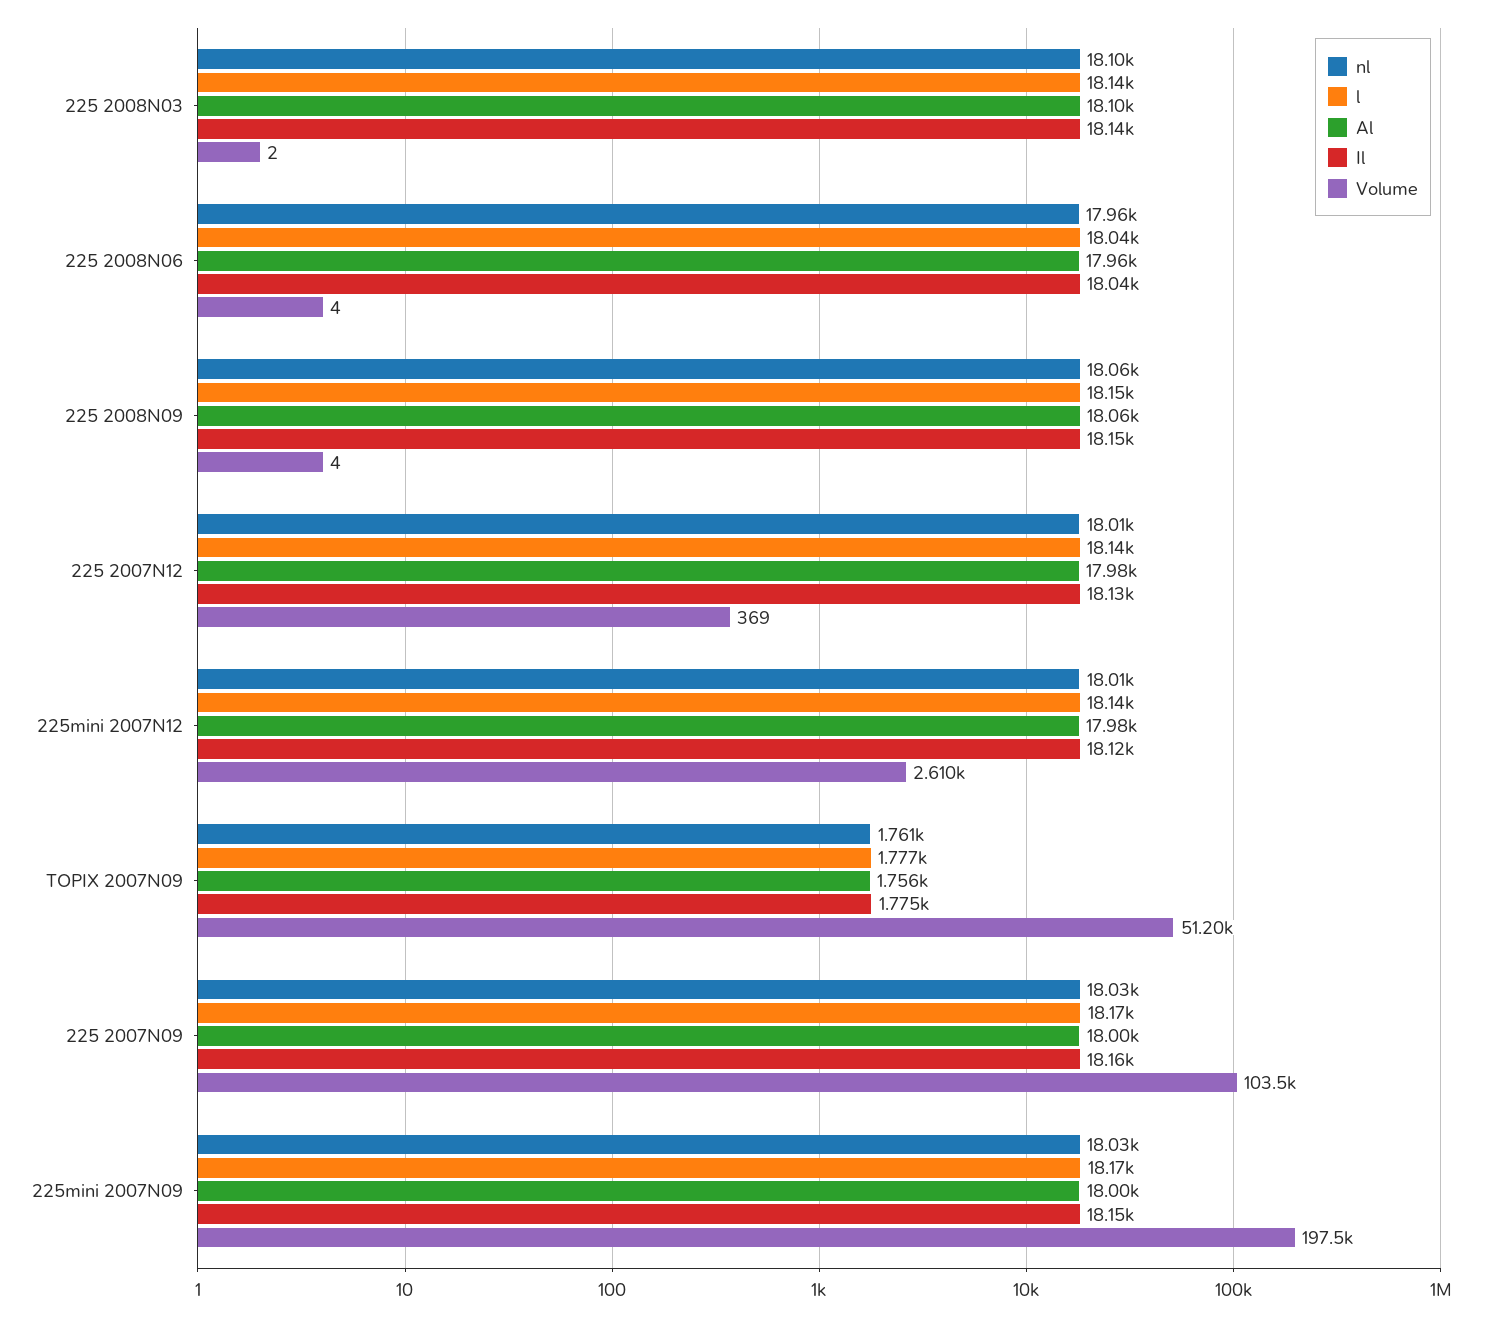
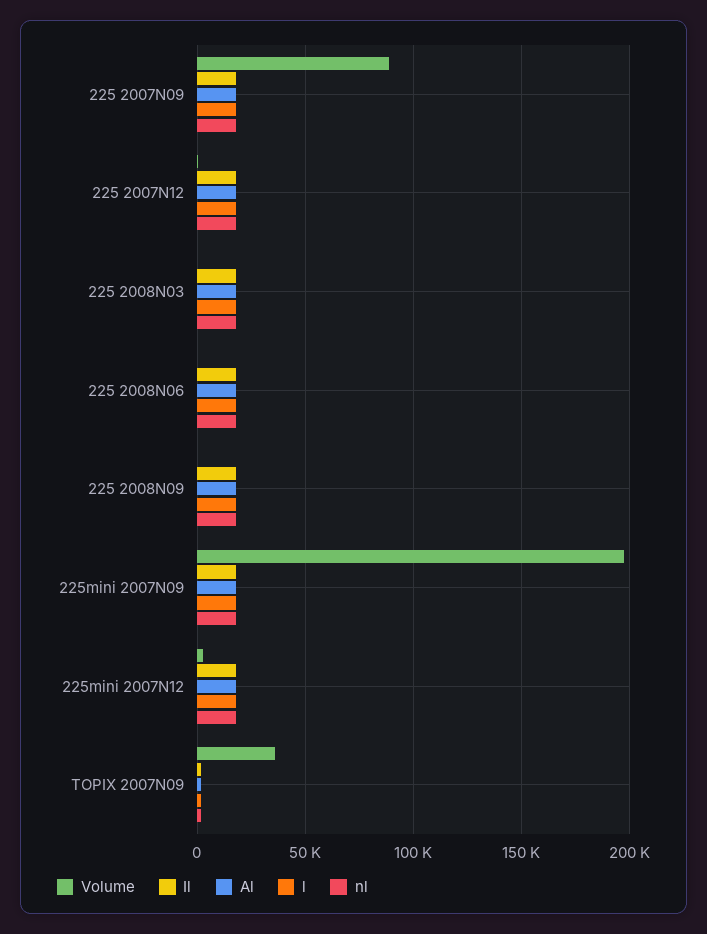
  {
    "nl": {
      "225 2008N03": 18100,
      "225 2008N06": 17960,
      "225 2008N09": 18060,
      "225 2007N12": 18010,
      "225mini 2007N12": 18010,
      "TOPIX 2007N09": 1761,
      "225 2007N09": 18030,
      "225mini 2007N09": 18030
    },
    "l": {
      "225 2008N03": 18140,
      "225 2008N06": 18040,
      "225 2008N09": 18150,
      "225 2007N12": 18140,
      "225mini 2007N12": 18140,
      "TOPIX 2007N09": 1777,
      "225 2007N09": 18170,
      "225mini 2007N09": 18170
    },
    "Al": {
      "225 2008N03": 18100,
      "225 2008N06": 17960,
      "225 2008N09": 18060,
      "225 2007N12": 17980,
      "225mini 2007N12": 17980,
      "TOPIX 2007N09": 1756,
      "225 2007N09": 18000,
      "225mini 2007N09": 18000
    },
    "Il": {
      "225 2008N03": 18140,
      "225 2008N06": 18040,
      "225 2008N09": 18150,
      "225 2007N12": 18130,
      "225mini 2007N12": 18120,
      "TOPIX 2007N09": 1775,
      "225 2007N09": 18160,
      "225mini 2007N09": 18150
    },
    "Volume": {
      "225 2008N03": 2,
      "225 2008N06": 4,
      "225 2008N09": 4,
      "225 2007N12": 369,
      "225mini 2007N12": 2610,
-     "TOPIX 2007N09": 51200,
+     "TOPIX 2007N09": 35000,
-     "225 2007N09": 103500,
+     "225 2007N09": 90000,
      "225mini 2007N09": 197500
    }
  }

